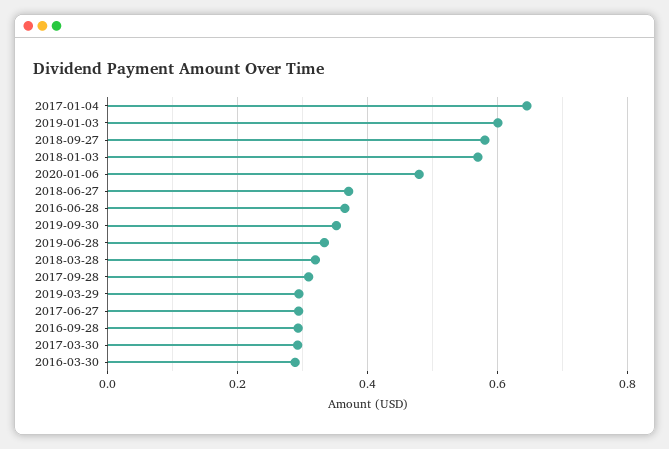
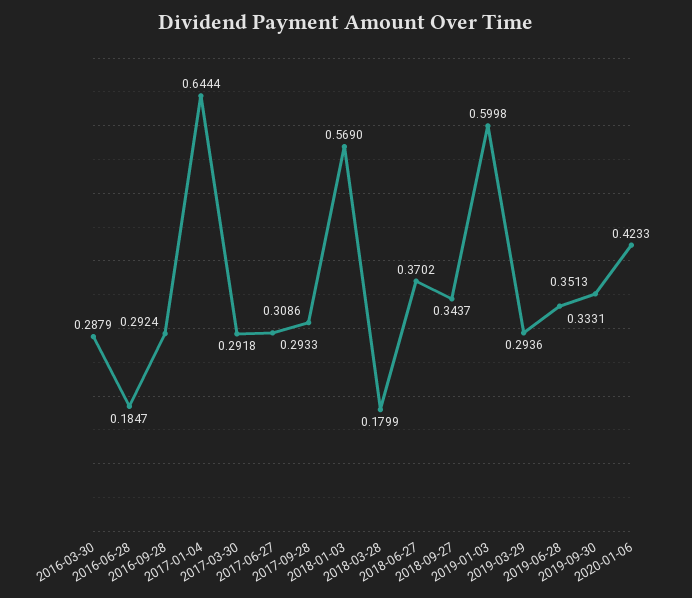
  {
    "2017-01-04": 0.6444,
    "2019-01-03": 0.5998,
-   "2018-09-27": 0.58,
+   "2018-09-27": 0.3437,
    "2018-01-03": 0.569,
-   "2020-01-06": 0.48,
+   "2020-01-06": 0.4233,
    "2018-06-27": 0.3702,
-   "2016-06-28": 0.36,
+   "2016-06-28": 0.1847,
    "2019-09-30": 0.3513,
    "2019-06-28": 0.3331,
-   "2018-03-28": 0.32,
+   "2018-03-28": 0.1799,
    "2017-09-28": 0.3086,
    "2019-03-29": 0.2936,
    "2017-06-27": 0.2933,
    "2016-09-28": 0.2924,
    "2017-03-30": 0.2918,
    "2016-03-30": 0.2879
  }

